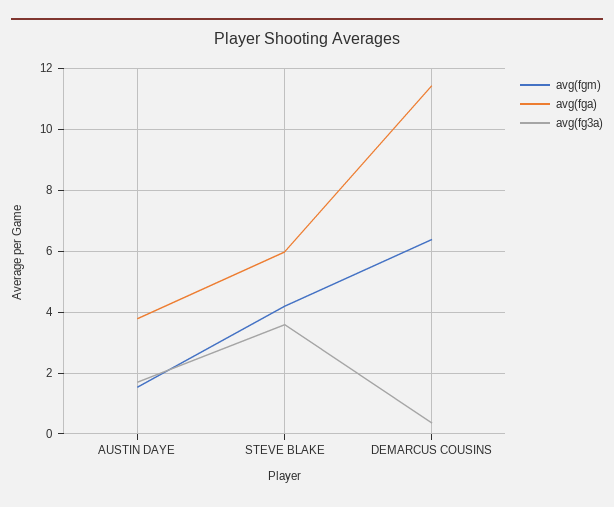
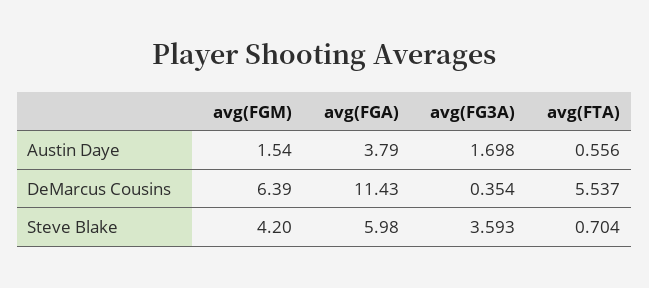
  {
    "avg(fgm)": {
      "AUSTIN DAYE": 1.54,
      "STEVE BLAKE": 4.2,
      "DEMARCUS COUSINS": 6.39
    },
    "avg(fga)": {
      "AUSTIN DAYE": 3.79,
      "STEVE BLAKE": 5.98,
      "DEMARCUS COUSINS": 11.43
    },
    "avg(fg3a)": {
      "AUSTIN DAYE": 1.698,
      "STEVE BLAKE": 3.593,
      "DEMARCUS COUSINS": 0.354
-   }
+   },
+   "avg(FTA)": {
+     "AUSTIN DAYE": 0.556,
+     "DEMARCUS COUSINS": 5.537,
+     "STEVE BLAKE": 0.704
+   }
  }

